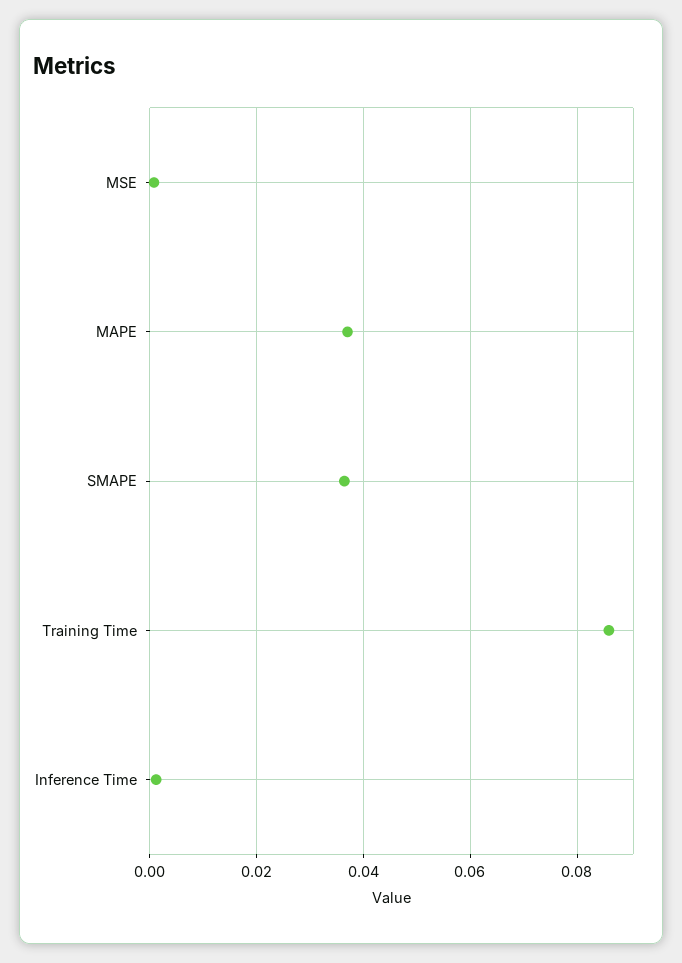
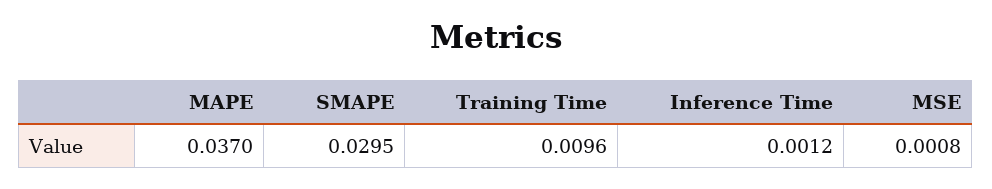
  {
    "MSE": 0.0008,
    "MAPE": 0.037,
-   "SMAPE": 0.036,
+   "SMAPE": 0.0295,
-   "Training Time": 0.086,
+   "Training Time": 0.0096,
    "Inference Time": 0.0012
  }

